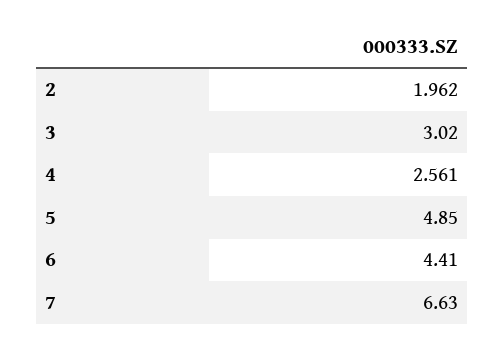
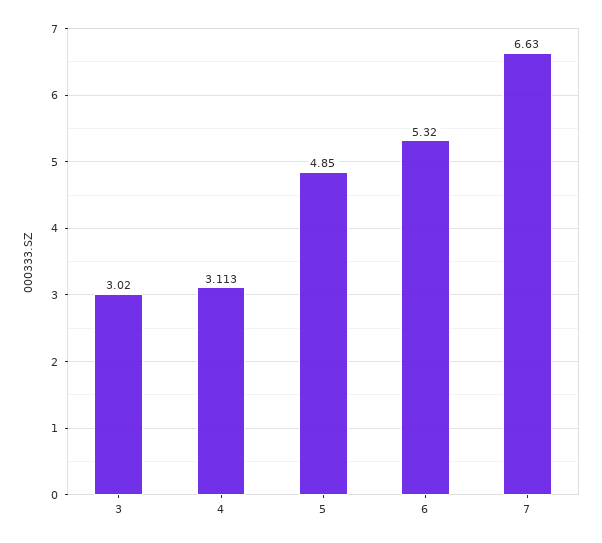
  {
-   "2": 1.962,
    "3": 3.02,
-   "4": 2.561,
+   "4": 3.113,
    "5": 4.85,
-   "6": 4.41,
+   "6": 5.32,
    "7": 6.63
  }

